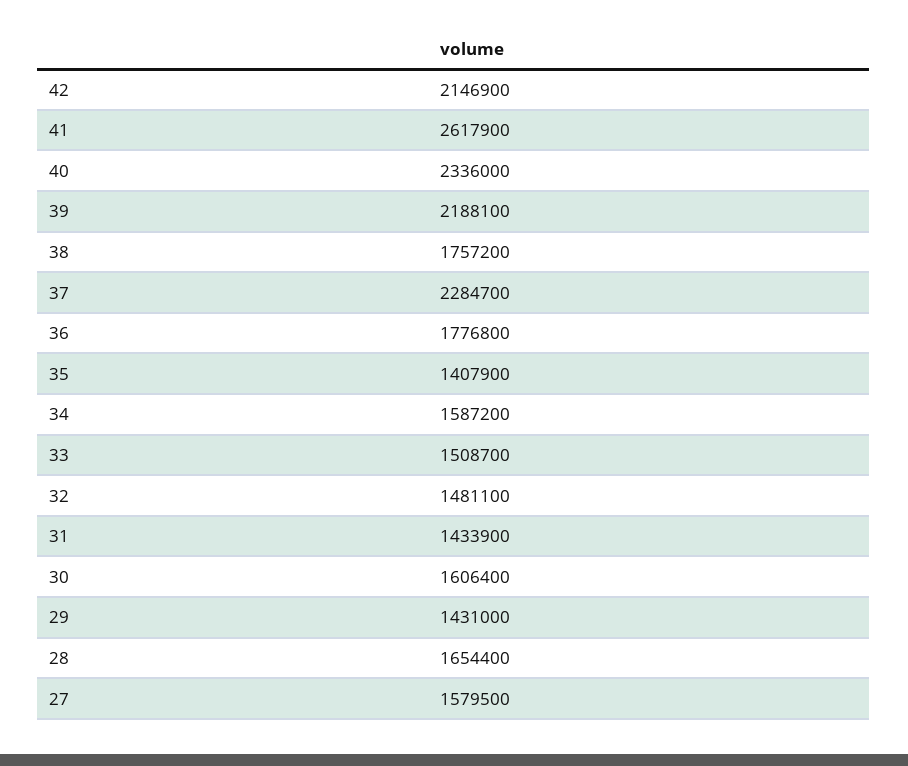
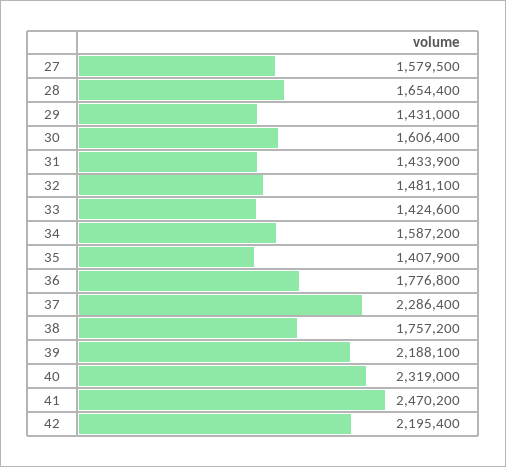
  {
-   "42": 2146900,
+   "42": 2195400,
-   "41": 2617900,
+   "41": 2470200,
-   "40": 2336000,
+   "40": 2319000,
    "39": 2188100,
    "38": 1757200,
-   "37": 2284700,
+   "37": 2286400,
    "36": 1776800,
    "35": 1407900,
    "34": 1587200,
-   "33": 1508700,
+   "33": 1424600,
    "32": 1481100,
    "31": 1433900,
    "30": 1606400,
    "29": 1431000,
    "28": 1654400,
    "27": 1579500
  }

